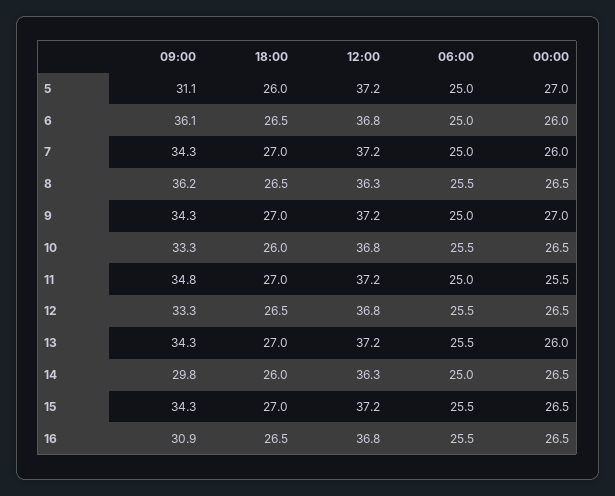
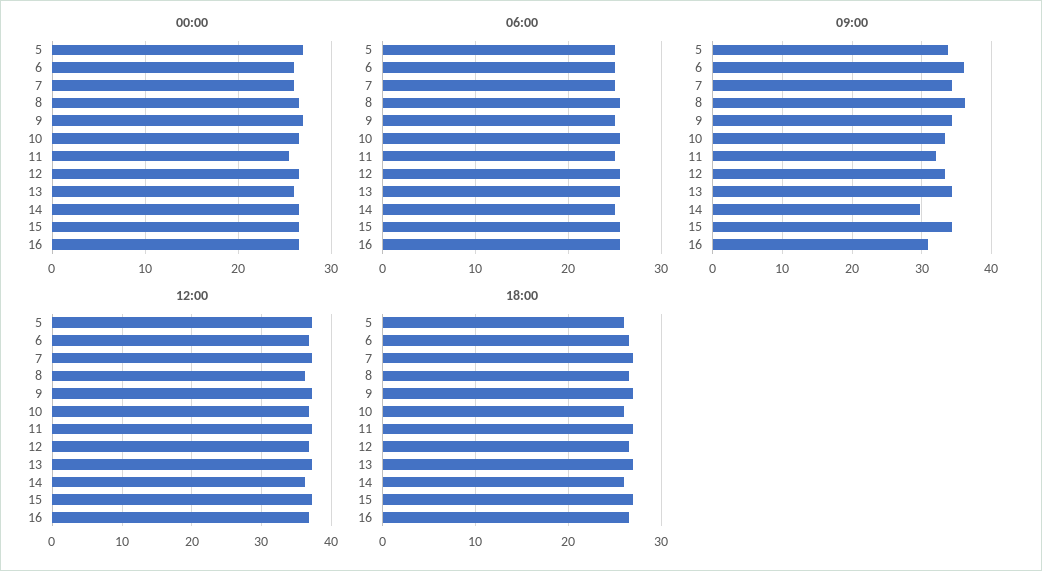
  {
    "09:00": {
-     "5": 31.1,
+     "5": 34,
      "6": 36.1,
      "7": 34.3,
      "8": 36.2,
      "9": 34.3,
      "10": 33.3,
-     "11": 34.8,
+     "11": 32,
      "12": 33.3,
      "13": 34.3,
      "14": 29.8,
      "15": 34.3,
      "16": 30.9
    },
    "18:00": {
      "5": 26,
      "6": 26.5,
      "7": 27,
      "8": 26.5,
      "9": 27,
      "10": 26,
      "11": 27,
      "12": 26.5,
      "13": 27,
      "14": 26,
      "15": 27,
      "16": 26.5
    },
    "12:00": {
      "5": 37.2,
      "6": 36.8,
      "7": 37.2,
      "8": 36.3,
      "9": 37.2,
      "10": 36.8,
      "11": 37.2,
      "12": 36.8,
      "13": 37.2,
      "14": 36.3,
      "15": 37.2,
      "16": 36.8
    },
    "06:00": {
      "5": 25,
      "6": 25,
      "7": 25,
      "8": 25.5,
      "9": 25,
      "10": 25.5,
      "11": 25,
      "12": 25.5,
      "13": 25.5,
      "14": 25,
      "15": 25.5,
      "16": 25.5
    },
    "00:00": {
      "5": 27,
      "6": 26,
      "7": 26,
      "8": 26.5,
      "9": 27,
      "10": 26.5,
      "11": 25.5,
      "12": 26.5,
      "13": 26,
      "14": 26.5,
      "15": 26.5,
      "16": 26.5
    }
  }

